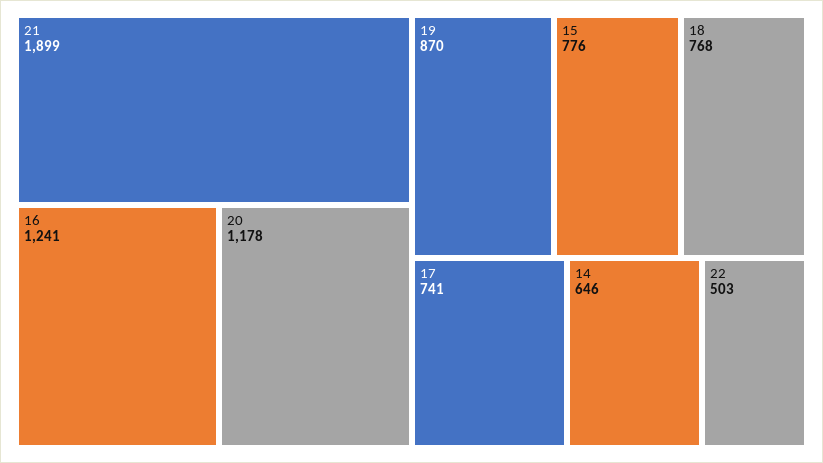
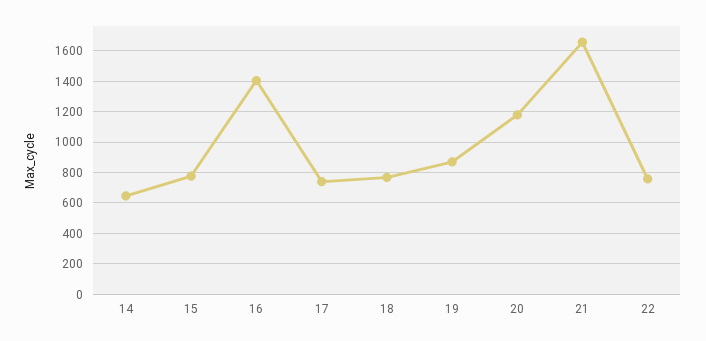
  {
-   "21": 1899,
+   "21": 1650,
-   "16": 1241,
+   "16": 1400,
    "20": 1178,
    "19": 870,
    "15": 776,
    "18": 768,
    "17": 741,
    "14": 646,
-   "22": 503
+   "22": 750
  }

